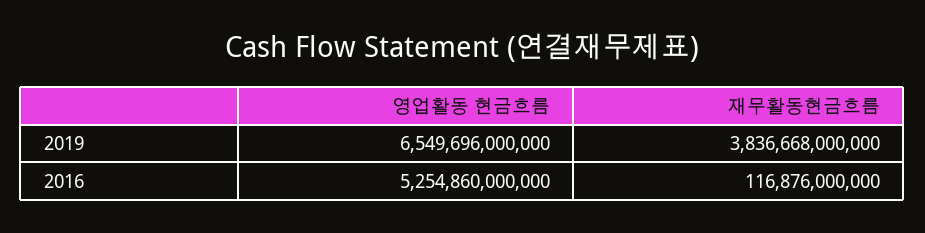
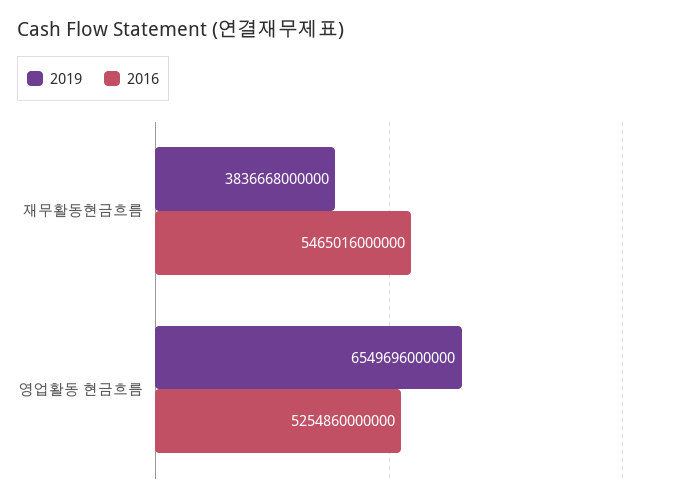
  {
    "2019": {
      "영업활동 현금흐름": 6549696000000,
      "재무활동현금흐름": 3836668000000
    },
    "2016": {
      "영업활동 현금흐름": 5254860000000,
-     "재무활동현금흐름": 116876000000
+     "재무활동현금흐름": 5465016000000
    }
  }

